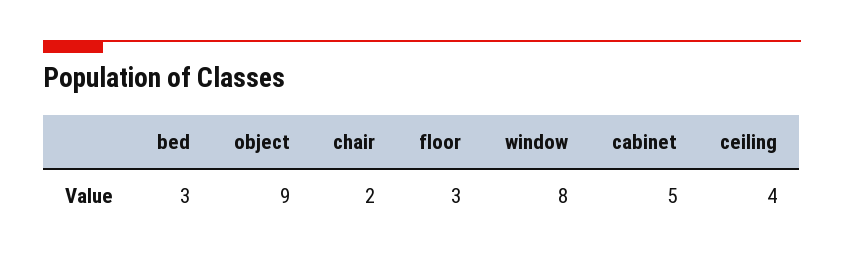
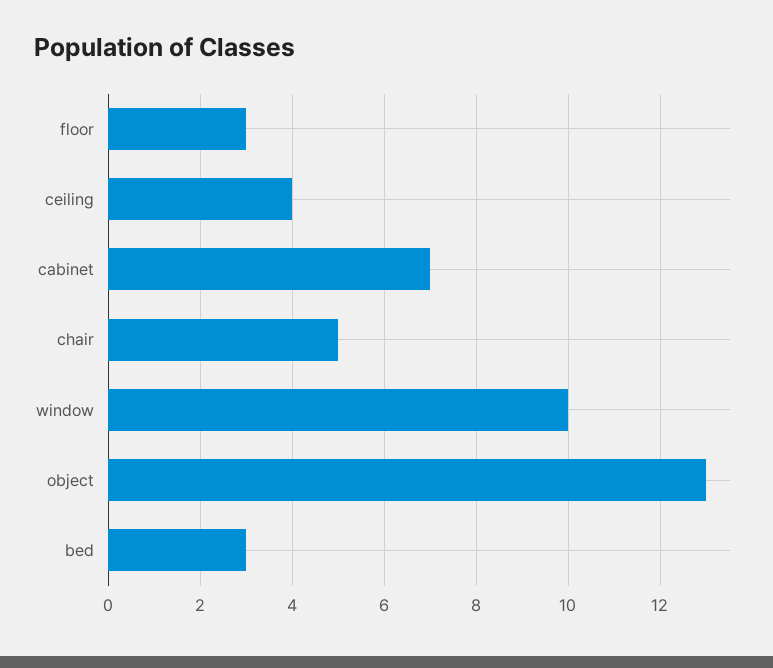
  {
    "bed": 3,
-   "object": 9,
+   "object": 13,
-   "chair": 2,
+   "chair": 5,
    "floor": 3,
-   "window": 8,
+   "window": 10,
-   "cabinet": 5,
+   "cabinet": 7,
    "ceiling": 4
  }

